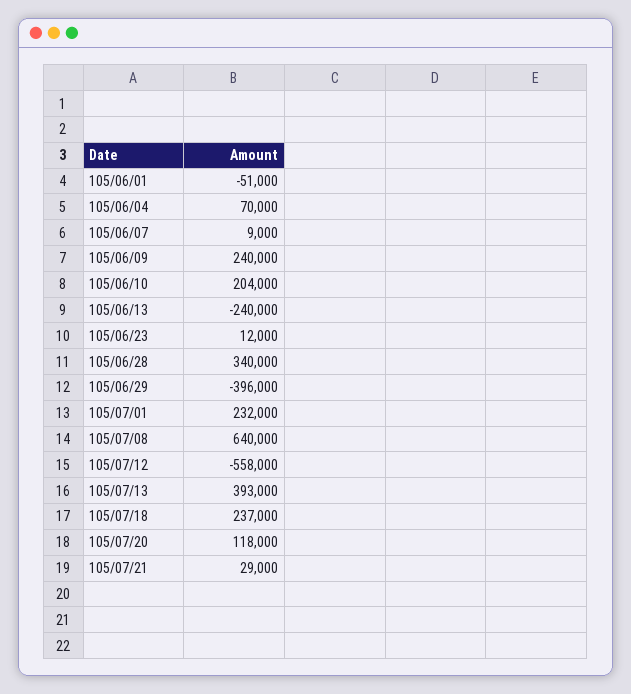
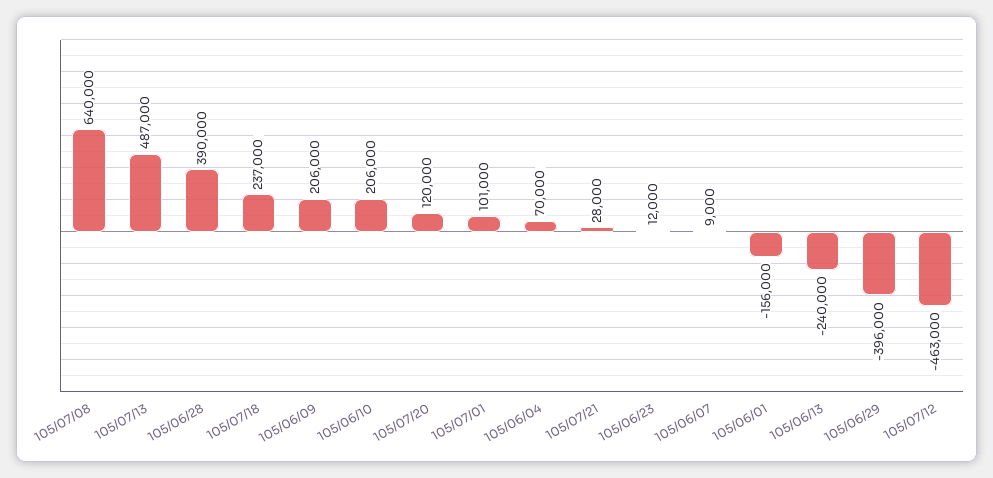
  {
-   "105/06/01": -51000,
+   "105/06/01": -156000,
    "105/06/04": 70000,
    "105/06/07": 9000,
-   "105/06/09": 240000,
+   "105/06/09": 206000,
-   "105/06/10": 204000,
+   "105/06/10": 206000,
    "105/06/13": -240000,
    "105/06/23": 12000,
-   "105/06/28": 340000,
+   "105/06/28": 390000,
    "105/06/29": -396000,
-   "105/07/01": 232000,
+   "105/07/01": 101000,
    "105/07/08": 640000,
-   "105/07/12": -558000,
+   "105/07/12": -463000,
-   "105/07/13": 393000,
+   "105/07/13": 487000,
    "105/07/18": 237000,
-   "105/07/20": 118000,
+   "105/07/20": 120000,
-   "105/07/21": 29000
+   "105/07/21": 28000
  }

